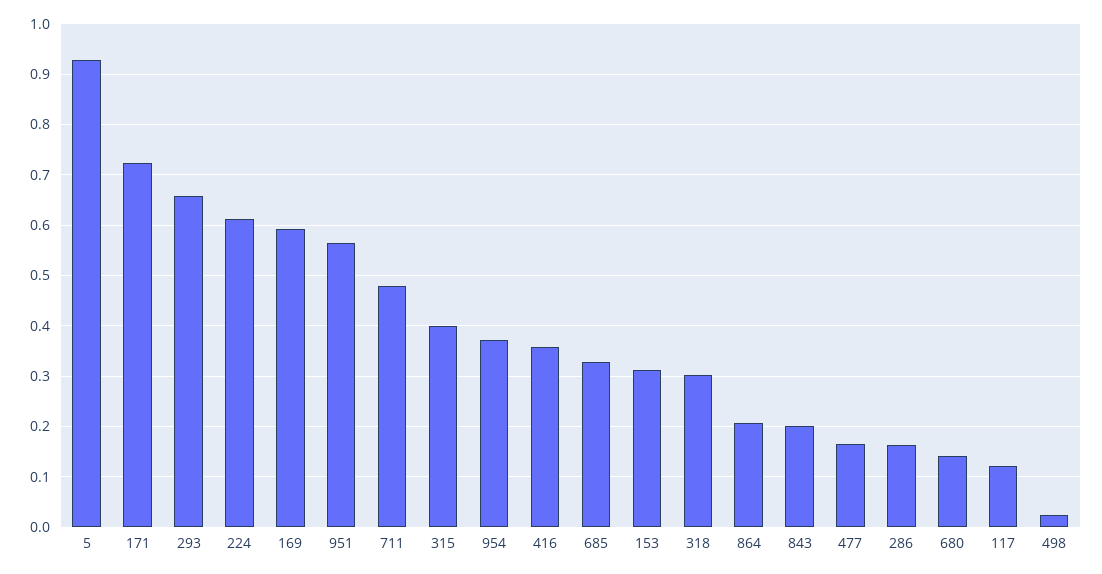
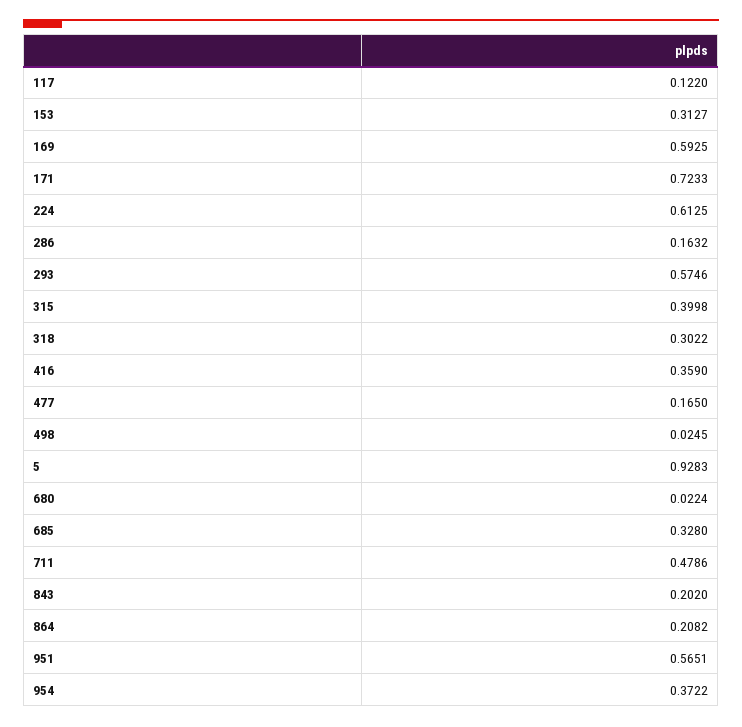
  {
    "5": 0.9283,
    "171": 0.7233,
-   "293": 0.66,
+   "293": 0.5746,
    "224": 0.6125,
    "169": 0.5925,
    "951": 0.5651,
    "711": 0.4786,
    "315": 0.3998,
    "954": 0.3722,
    "416": 0.359,
    "685": 0.328,
    "153": 0.3127,
    "318": 0.3022,
    "864": 0.2082,
    "843": 0.202,
    "477": 0.165,
    "286": 0.1632,
-   "680": 0.14,
+   "680": 0.0224,
    "117": 0.122,
    "498": 0.0245
  }

